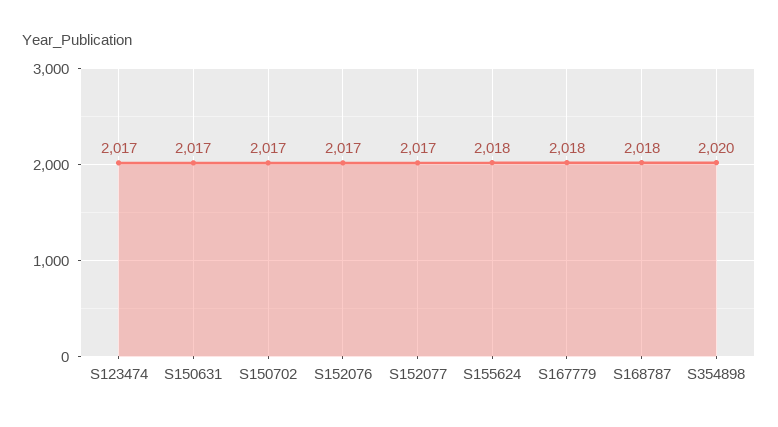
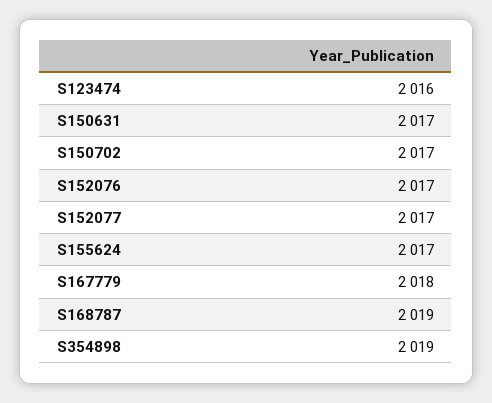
  {
-   "S123474": 2017,
+   "S123474": 2016,
    "S150631": 2017,
    "S150702": 2017,
    "S152076": 2017,
    "S152077": 2017,
-   "S155624": 2018,
+   "S155624": 2017,
    "S167779": 2018,
-   "S168787": 2018,
+   "S168787": 2019,
-   "S354898": 2020
+   "S354898": 2019
  }

